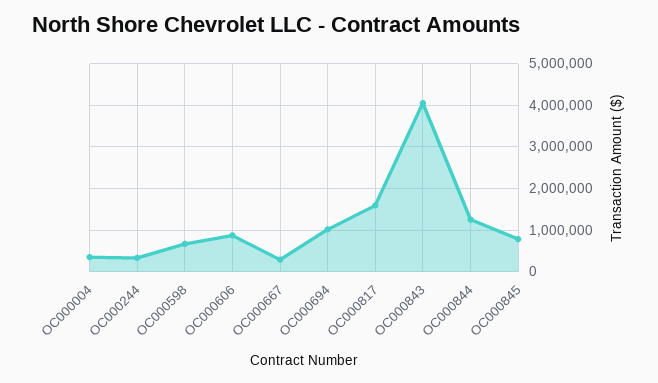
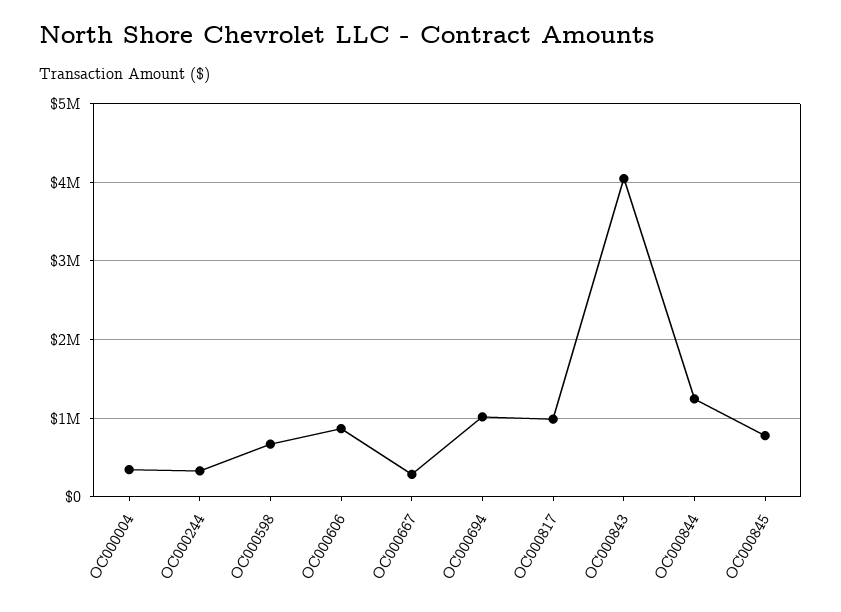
  {
    "OC000004": 300000,
    "OC000244": 300000,
    "OC000598": 700000,
    "OC000606": 900000,
    "OC000667": 300000,
    "OC000694": 1000000,
-   "OC000817": 1600000,
+   "OC000817": 1000000,
    "OC000843": 4000000,
    "OC000844": 1200000,
    "OC000845": 800000
  }

